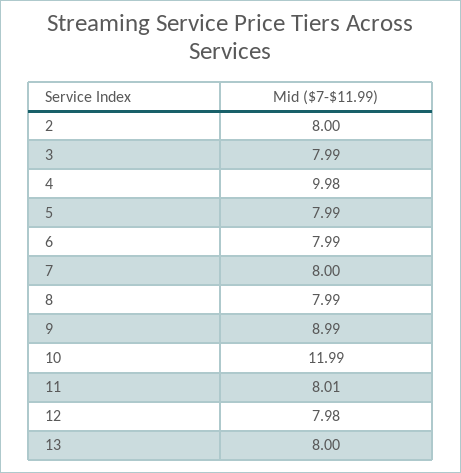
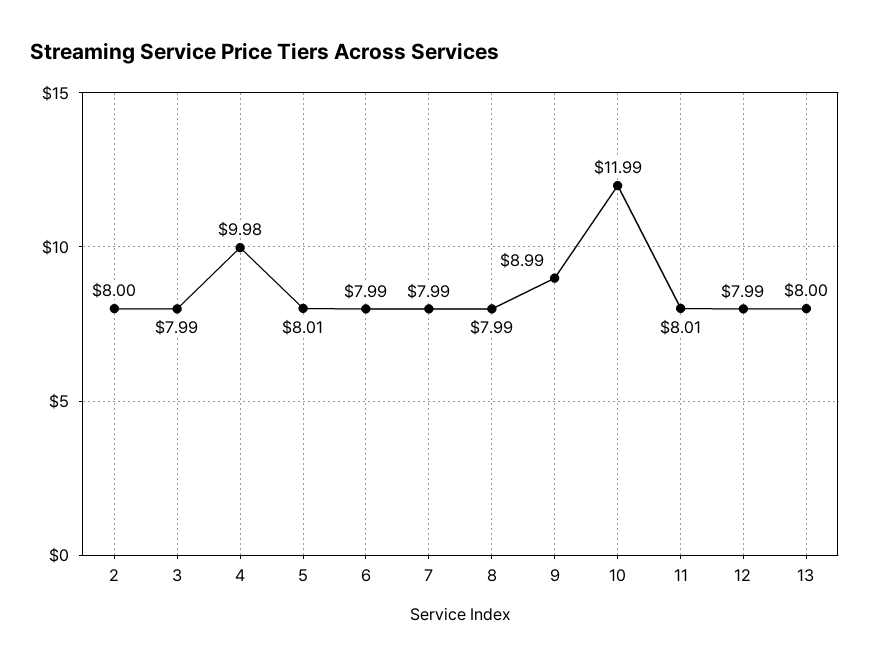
  {
    "2": 8,
    "3": 7.99,
    "4": 9.98,
-   "5": 7.99,
+   "5": 8.01,
    "6": 7.99,
-   "7": 8,
+   "7": 7.99,
    "8": 7.99,
    "9": 8.99,
    "10": 11.99,
    "11": 8.01,
-   "12": 7.98,
+   "12": 7.99,
    "13": 8
  }

